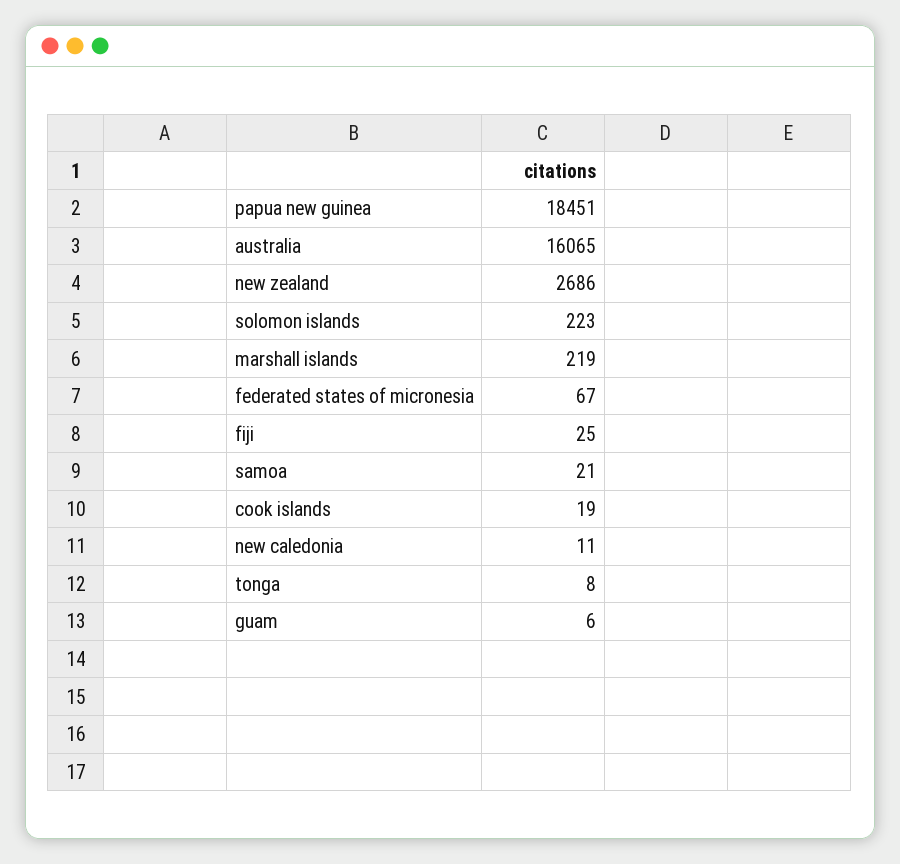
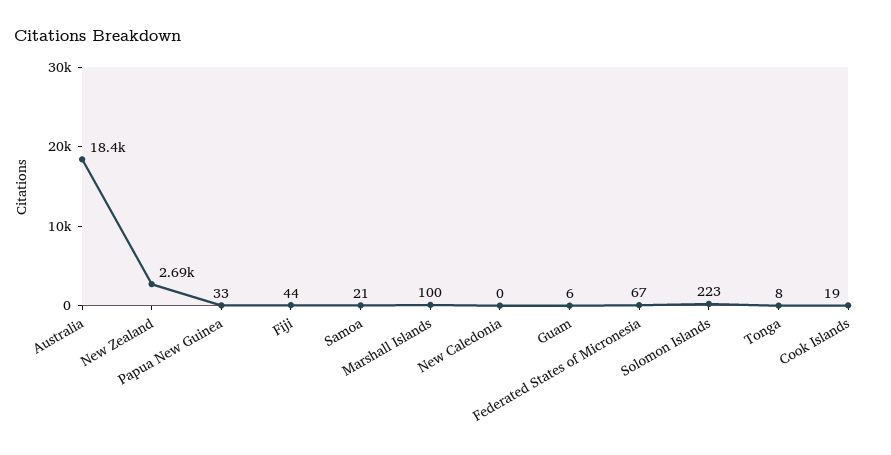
  {
-   "papua new guinea": 18451,
+   "papua new guinea": 33,
-   "australia": 16065,
+   "australia": 18400,
    "new zealand": 2686,
    "solomon islands": 223,
-   "marshall islands": 219,
+   "marshall islands": 100,
    "federated states of micronesia": 67,
-   "fiji": 25,
+   "fiji": 44,
    "samoa": 21,
    "cook islands": 19,
-   "new caledonia": 11,
+   "new caledonia": 0,
    "tonga": 8,
    "guam": 6
  }

